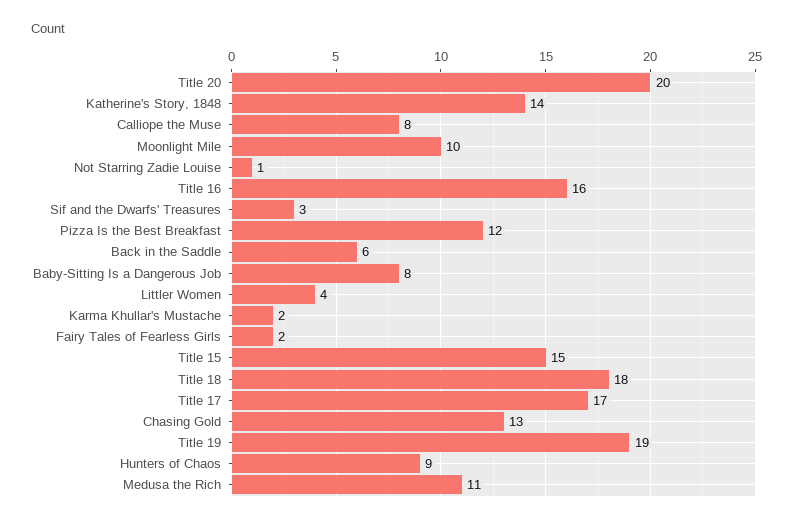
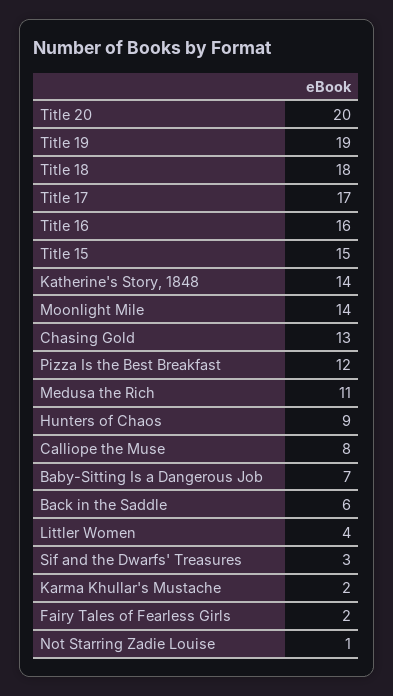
  {
    "Title 20": 20,
    "Katherine's Story, 1848": 14,
    "Calliope the Muse": 8,
-   "Moonlight Mile": 10,
+   "Moonlight Mile": 14,
    "Not Starring Zadie Louise": 1,
    "Title 16": 16,
    "Sif and the Dwarfs' Treasures": 3,
    "Pizza Is the Best Breakfast": 12,
    "Back in the Saddle": 6,
-   "Baby-Sitting Is a Dangerous Job": 8,
+   "Baby-Sitting Is a Dangerous Job": 7,
    "Littler Women": 4,
    "Karma Khullar's Mustache": 2,
    "Fairy Tales of Fearless Girls": 2,
    "Title 15": 15,
    "Title 18": 18,
    "Title 17": 17,
    "Chasing Gold": 13,
    "Title 19": 19,
    "Hunters of Chaos": 9,
    "Medusa the Rich": 11
  }

